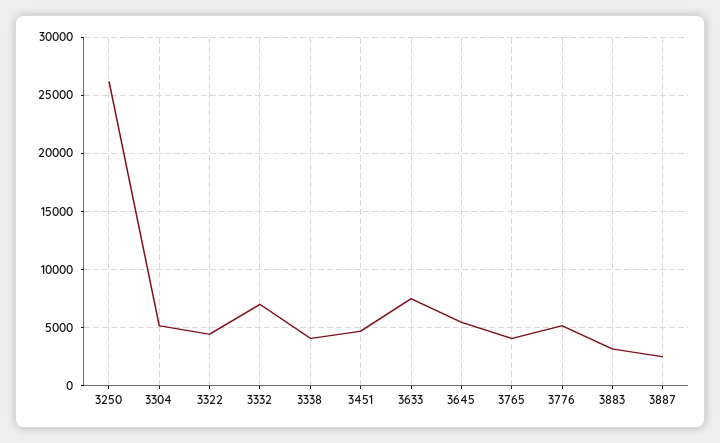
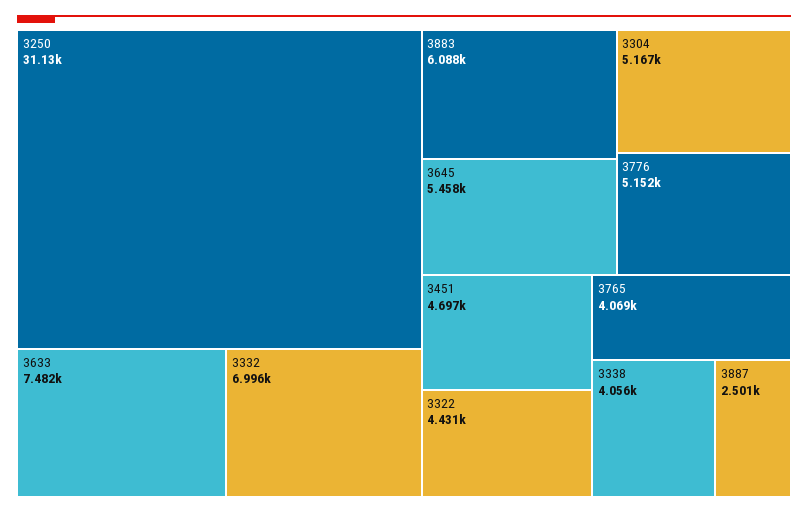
  {
-   "3250": 26000,
+   "3250": 31130,
    "3304": 5167,
    "3322": 4431,
    "3332": 6996,
    "3338": 4056,
    "3451": 4697,
    "3633": 7482,
    "3645": 5458,
    "3765": 4069,
    "3776": 5152,
-   "3883": 3000,
+   "3883": 6088,
    "3887": 2501
  }

